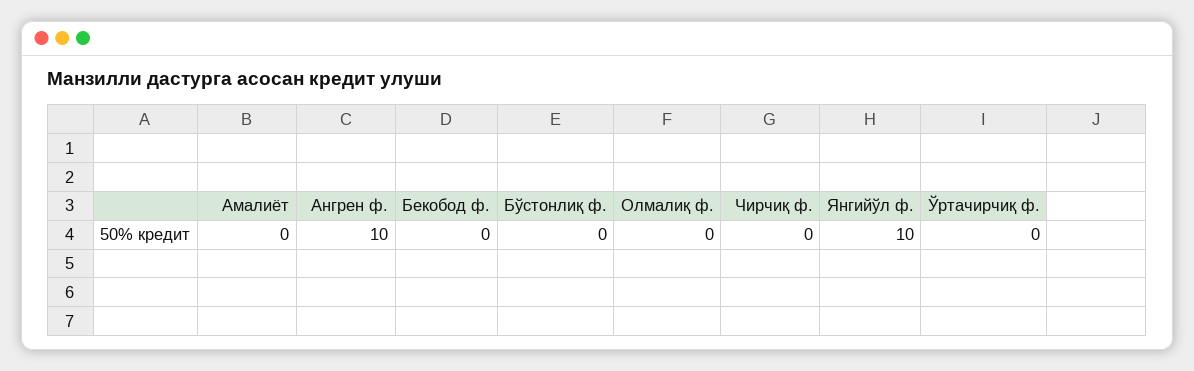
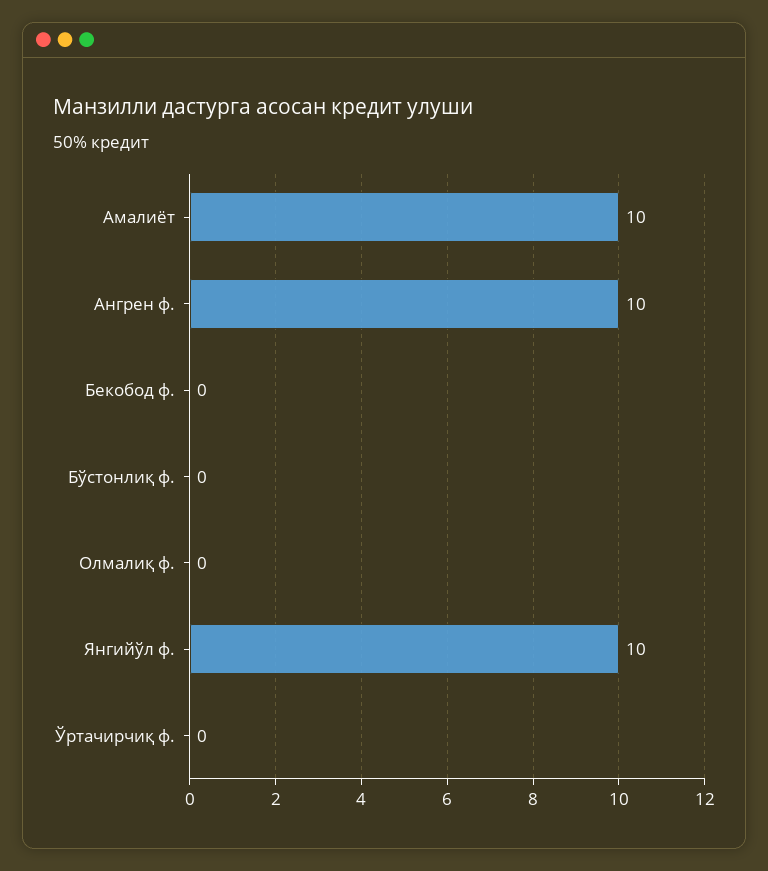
  {
-   "Амалиёт": 0,
+   "Амалиёт": 10,
    "Ангрен ф.": 10,
    "Бекобод ф.": 0,
    "Бўстонлиқ ф.": 0,
    "Олмалиқ ф.": 0,
-   "Чирчиқ ф.": 0,
    "Янгийўл ф.": 10,
    "Ўртачирчиқ ф.": 0
  }

